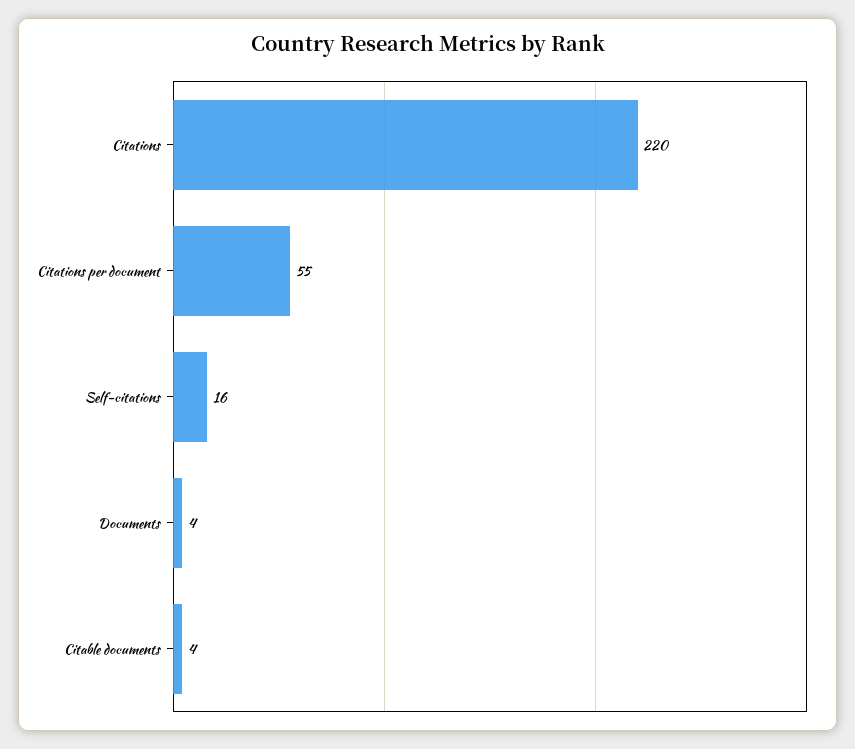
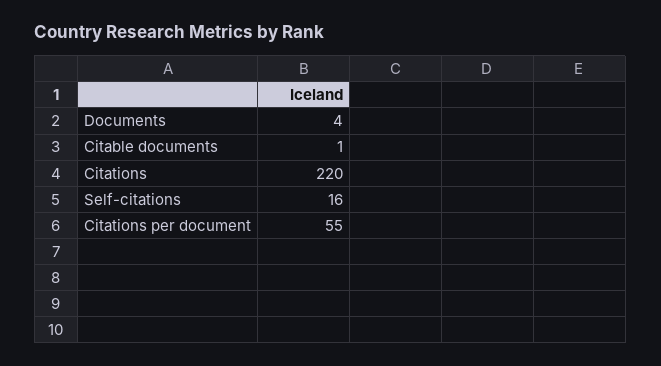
  {
    "Citations": 220,
    "Citations per document": 55,
    "Self-citations": 16,
    "Documents": 4,
-   "Citable documents": 4
+   "Citable documents": 1
  }

